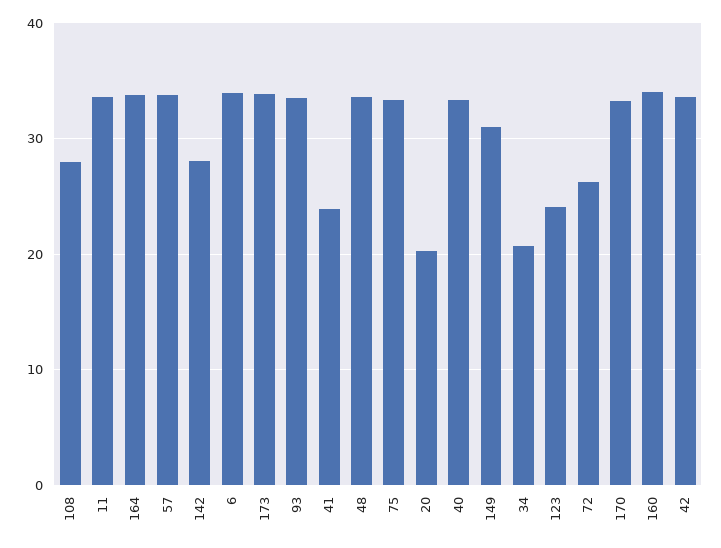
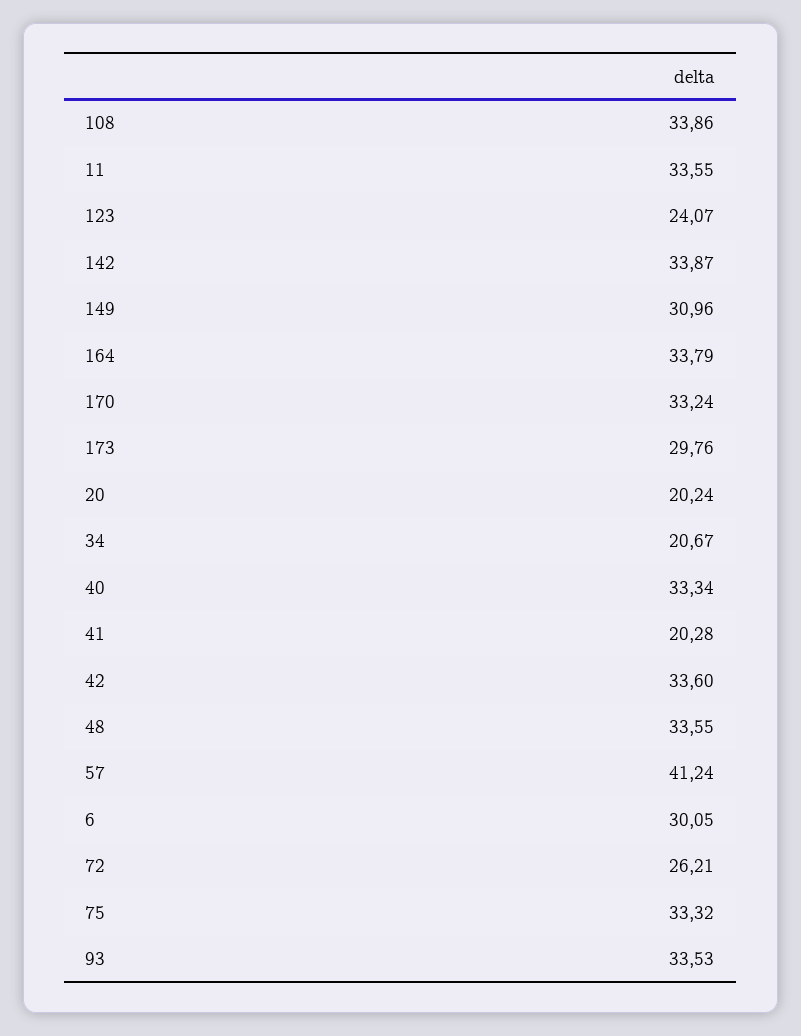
  {
-   "108": 28,
+   "108": 33.86,
    "11": 33.55,
    "164": 33.79,
-   "57": 34,
+   "57": 41.24,
-   "142": 28,
+   "142": 33.87,
-   "6": 34,
+   "6": 30.05,
-   "173": 34,
+   "173": 29.76,
    "93": 33.53,
-   "41": 24,
+   "41": 20.28,
    "48": 33.55,
    "75": 33.32,
    "20": 20.24,
    "40": 33.34,
    "149": 30.96,
    "34": 20.67,
    "123": 24.07,
    "72": 26.21,
    "170": 33.24,
-   "160": 34,
    "42": 33.6
  }

